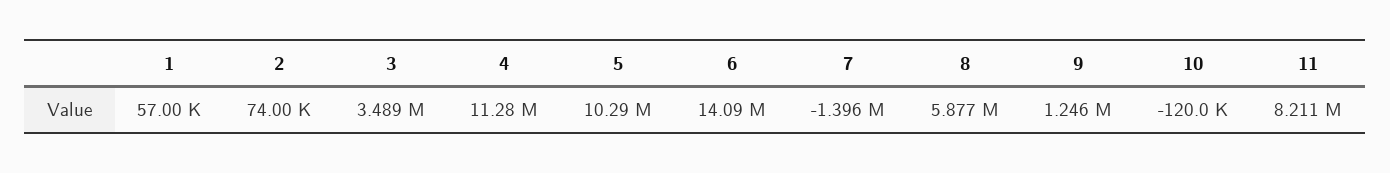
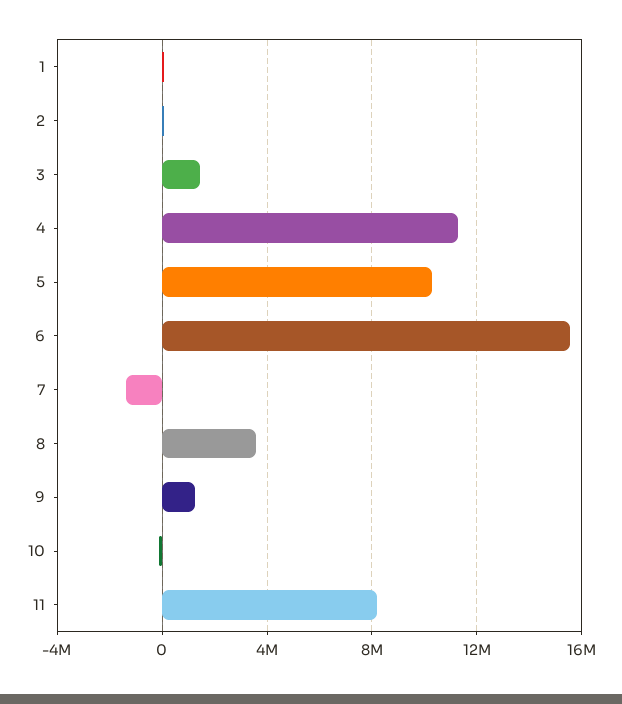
  {
    "1": 57000,
    "2": 74000,
-   "3": 3489000,
+   "3": 1500000,
    "4": 11280000,
    "5": 10290000,
-   "6": 14090000,
+   "6": 15500000,
    "7": -1396000,
-   "8": 5877000,
+   "8": 3500000,
    "9": 1246000,
    "10": -120000,
    "11": 8211000
  }

